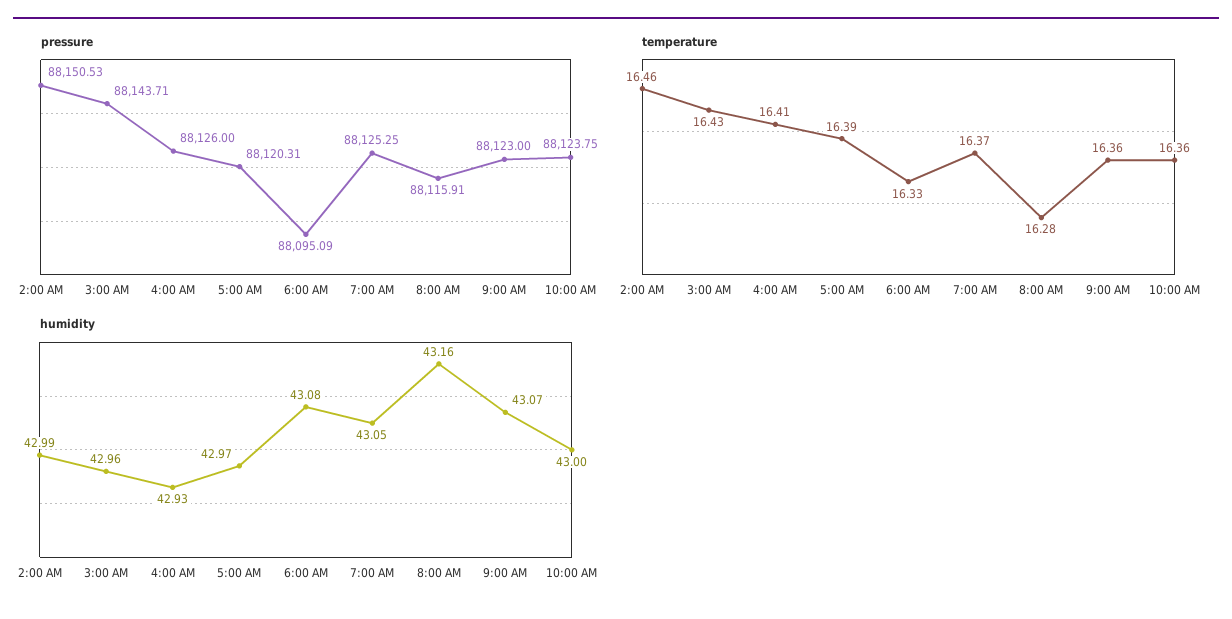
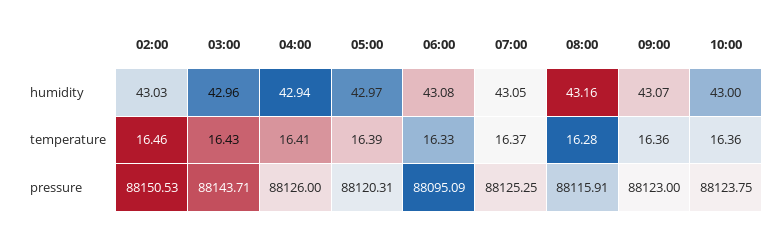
  {
    "pressure": {
      "2:00 AM": 88150.53,
      "3:00 AM": 88143.71,
      "4:00 AM": 88126,
      "5:00 AM": 88120.31,
      "6:00 AM": 88095.09,
      "7:00 AM": 88125.25,
      "8:00 AM": 88115.91,
      "9:00 AM": 88123,
      "10:00 AM": 88123.75
    },
    "temperature": {
      "2:00 AM": 16.46,
      "3:00 AM": 16.43,
      "4:00 AM": 16.41,
      "5:00 AM": 16.39,
      "6:00 AM": 16.33,
      "7:00 AM": 16.37,
      "8:00 AM": 16.28,
      "9:00 AM": 16.36,
      "10:00 AM": 16.36
    },
    "humidity": {
-     "2:00 AM": 42.99,
+     "2:00 AM": 43.03,
      "3:00 AM": 42.96,
-     "4:00 AM": 42.93,
+     "4:00 AM": 42.94,
      "5:00 AM": 42.97,
      "6:00 AM": 43.08,
      "7:00 AM": 43.05,
      "8:00 AM": 43.16,
      "9:00 AM": 43.07,
      "10:00 AM": 43
    }
  }

